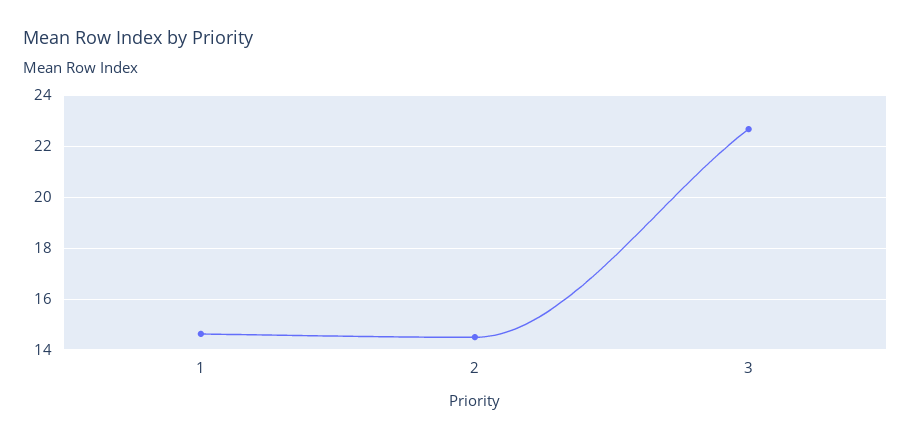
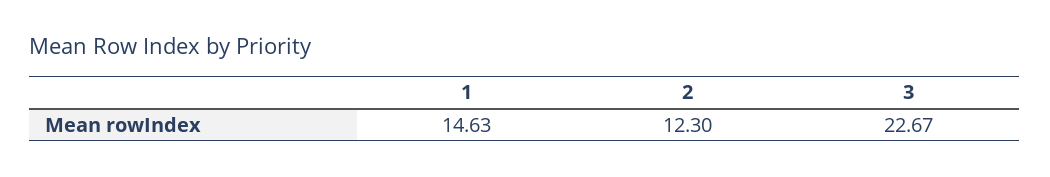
  {
    "1": 14.63,
-   "2": 14.5,
+   "2": 12.3,
    "3": 22.67
  }

